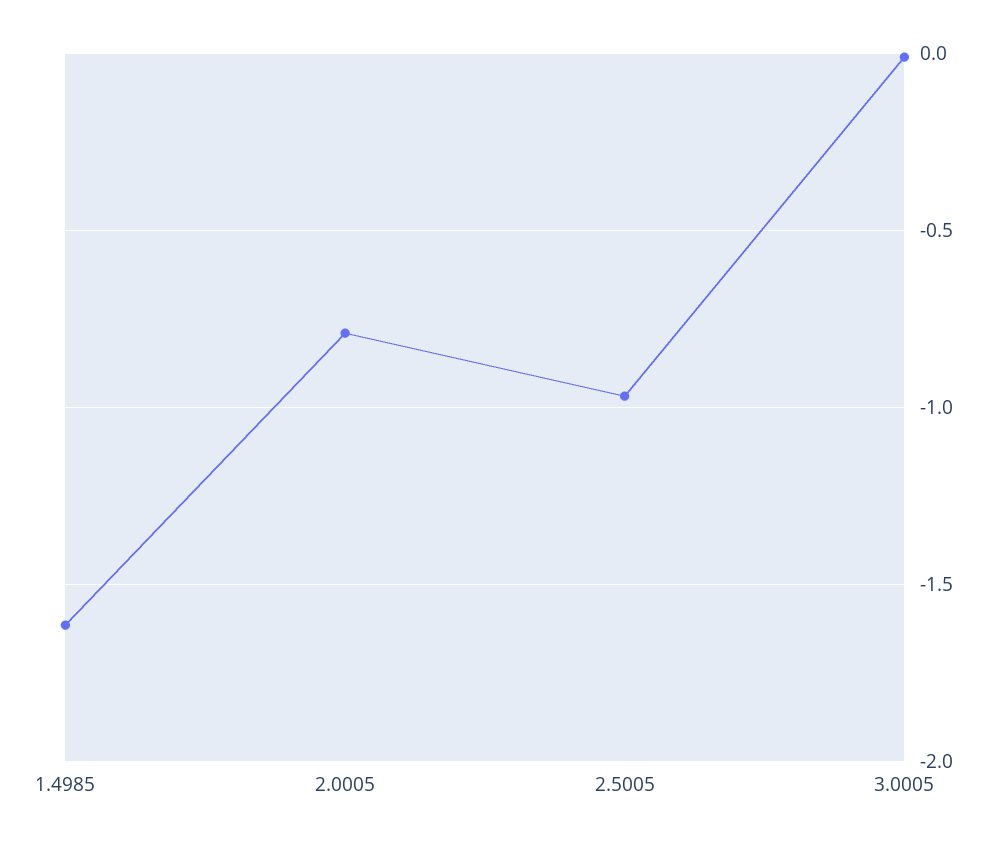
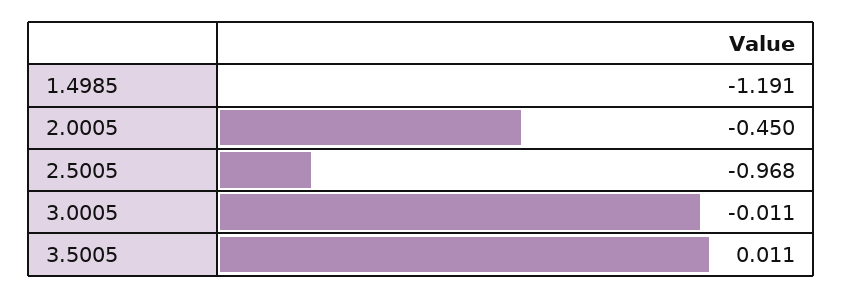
  {
-   "1.4985": -1.6,
+   "1.4985": -1.191,
-   "2.0005": -0.8,
+   "2.0005": -0.45,
    "2.5005": -0.968,
-   "3.0005": -0.011
+   "3.0005": -0.011,
+   "3.5005": 0.011
  }

